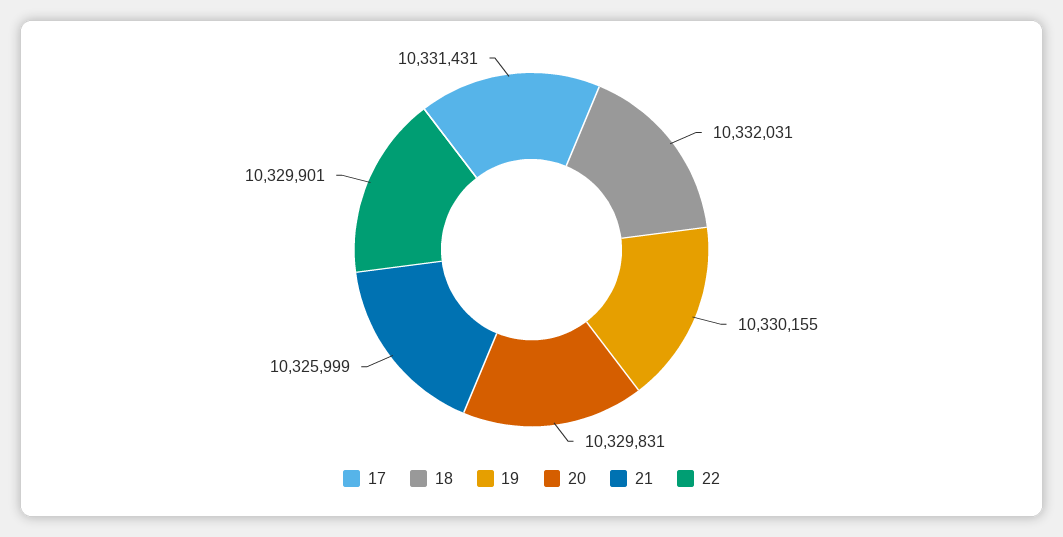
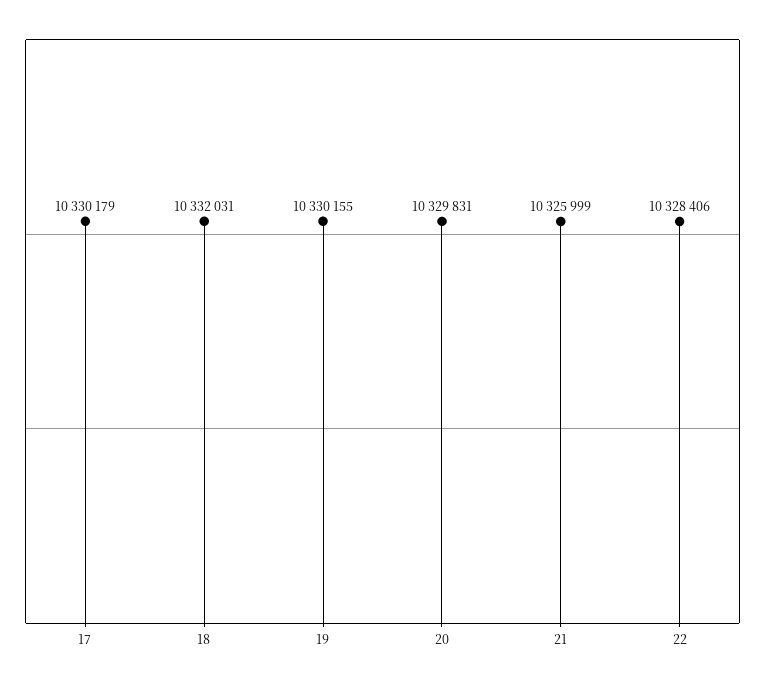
  {
-   "17": 10331431,
+   "17": 10330179,
    "18": 10332031,
    "19": 10330155,
    "20": 10329831,
    "21": 10325999,
-   "22": 10329901
+   "22": 10328406
  }

